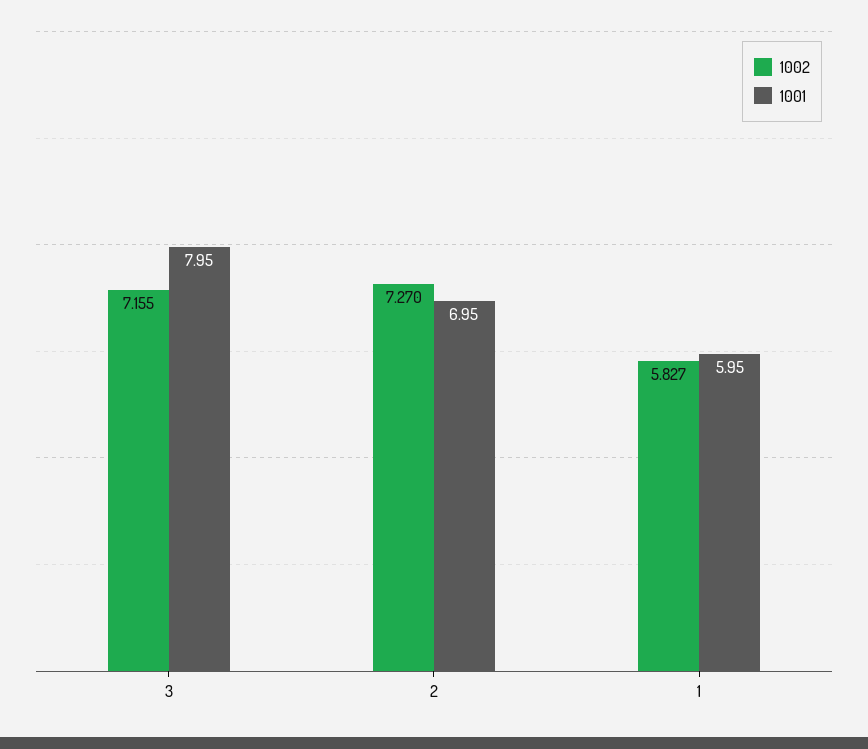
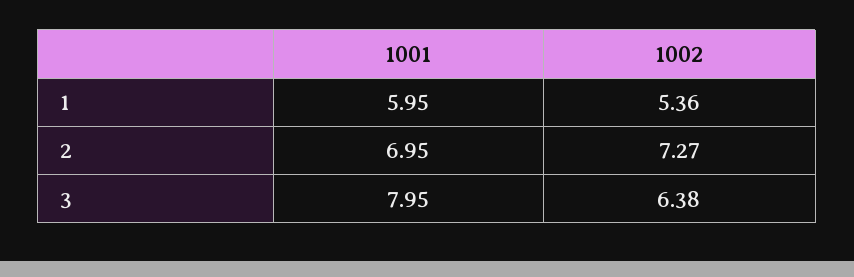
  {
    "1002": {
-     "3": 7.155,
+     "3": 6.38,
      "2": 7.27,
-     "1": 5.827
+     "1": 5.36
    },
    "1001": {
      "3": 7.95,
      "2": 6.95,
      "1": 5.95
    }
  }

